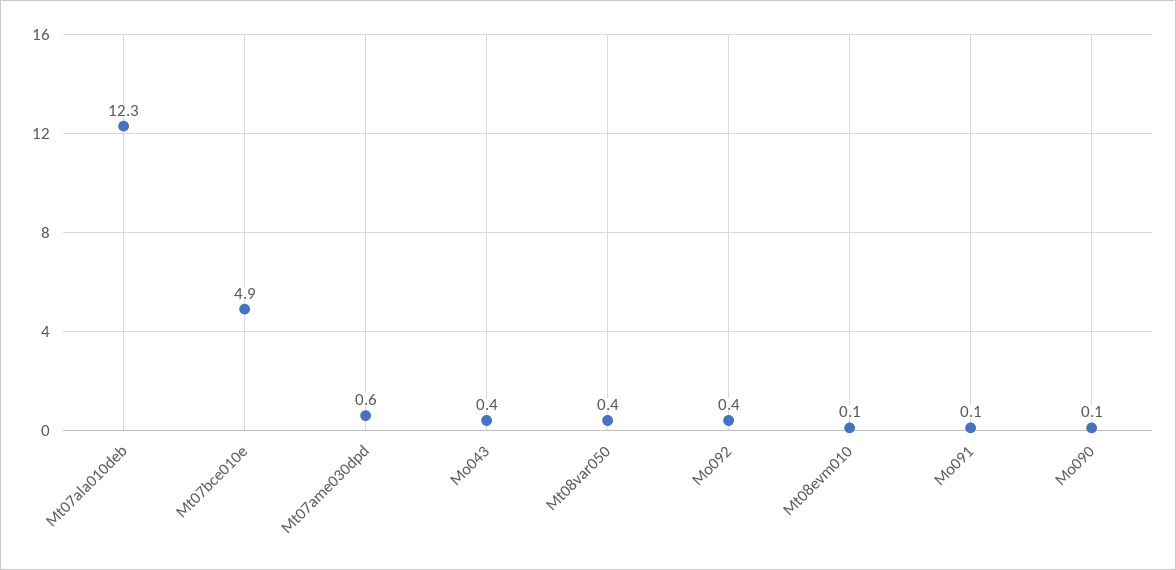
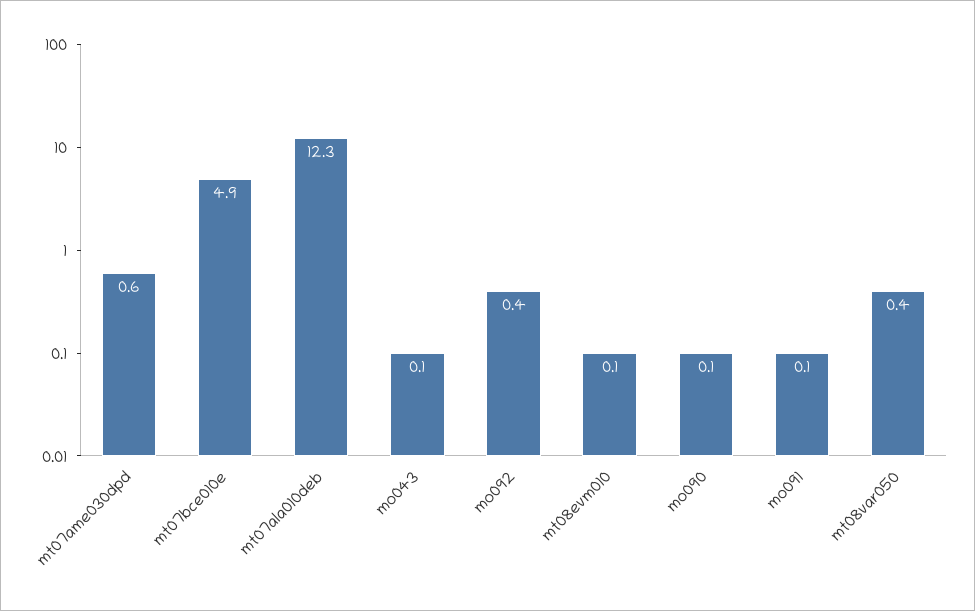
  {
    "Mt07ala010deb": 12.3,
    "Mt07bce010e": 4.9,
    "Mt07ame030dpd": 0.6,
-   "Mo043": 0.4,
+   "Mo043": 0.1,
    "Mt08var050": 0.4,
    "Mo092": 0.4,
    "Mt08evm010": 0.1,
    "Mo091": 0.1,
    "Mo090": 0.1
  }

